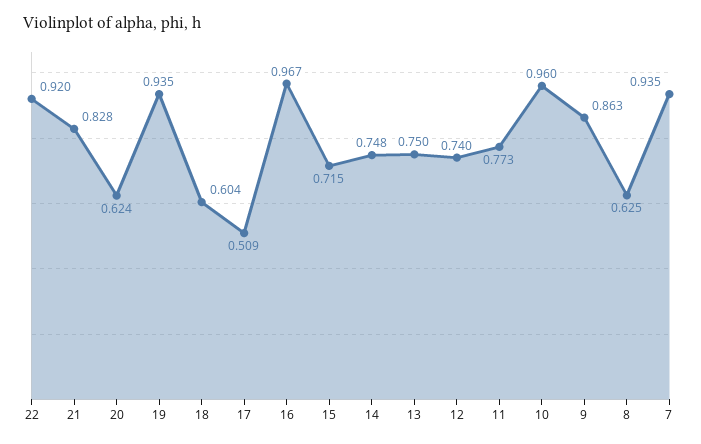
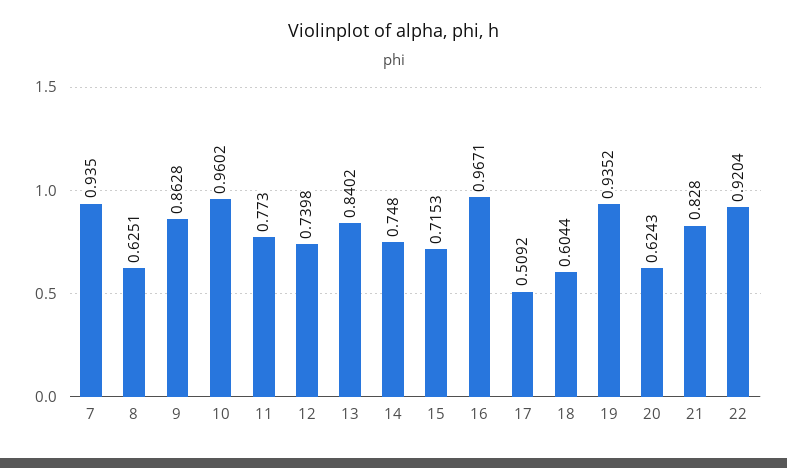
  {
    "22": 0.9204,
    "21": 0.828,
    "20": 0.6243,
    "19": 0.9352,
    "18": 0.6044,
    "17": 0.5092,
    "16": 0.9671,
    "15": 0.7153,
    "14": 0.748,
-   "13": 0.75,
+   "13": 0.8402,
    "12": 0.7398,
    "11": 0.773,
    "10": 0.9602,
    "9": 0.8628,
    "8": 0.6251,
    "7": 0.935
  }

